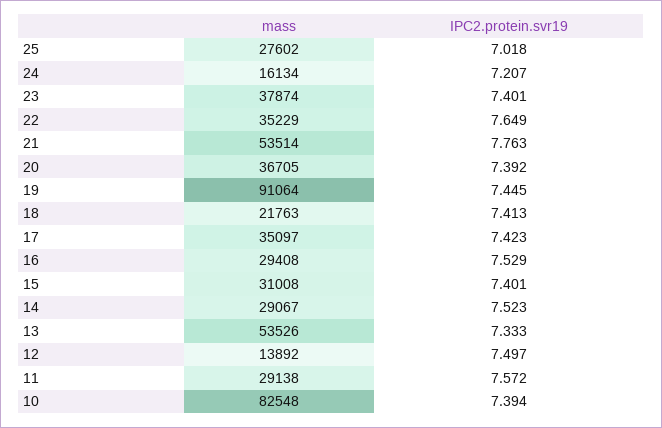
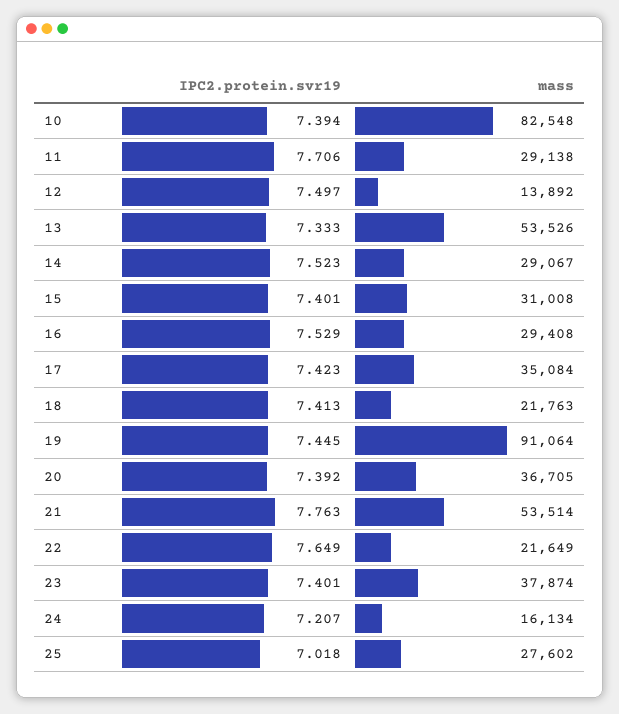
  {
    "mass": {
      "25": 27602,
      "24": 16134,
      "23": 37874,
-     "22": 35229,
+     "22": 21649,
      "21": 53514,
      "20": 36705,
      "19": 91064,
      "18": 21763,
-     "17": 35097,
+     "17": 35084,
      "16": 29408,
      "15": 31008,
      "14": 29067,
      "13": 53526,
      "12": 13892,
      "11": 29138,
      "10": 82548
    },
    "IPC2.protein.svr19": {
      "25": 7.018,
      "24": 7.207,
      "23": 7.401,
      "22": 7.649,
      "21": 7.763,
      "20": 7.392,
      "19": 7.445,
      "18": 7.413,
      "17": 7.423,
      "16": 7.529,
      "15": 7.401,
      "14": 7.523,
      "13": 7.333,
      "12": 7.497,
-     "11": 7.572,
+     "11": 7.706,
      "10": 7.394
    }
  }

